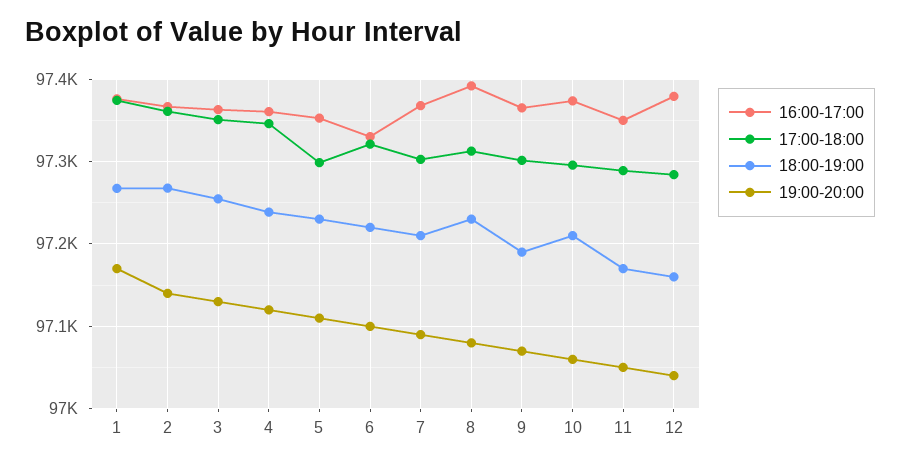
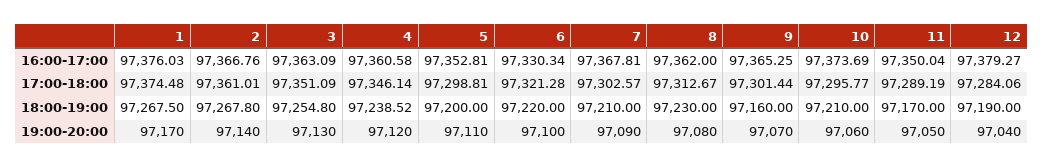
  {
    "16:00-17:00": {
      "1": 97376.03,
      "2": 97366.76,
      "3": 97363.09,
      "4": 97360.58,
      "5": 97352.81,
      "6": 97330.34,
      "7": 97367.81,
-     "8": 97390,
+     "8": 97362,
      "9": 97365.25,
      "10": 97373.69,
      "11": 97350.04,
      "12": 97379.27
    },
    "17:00-18:00": {
      "1": 97374.48,
      "2": 97361.01,
      "3": 97351.09,
      "4": 97346.14,
      "5": 97298.81,
      "6": 97321.28,
      "7": 97302.57,
      "8": 97312.67,
      "9": 97301.44,
      "10": 97295.77,
      "11": 97289.19,
      "12": 97284.06
    },
    "18:00-19:00": {
      "1": 97267.5,
      "2": 97267.8,
      "3": 97254.8,
      "4": 97238.52,
-     "5": 97230,
+     "5": 97200,
      "6": 97220,
      "7": 97210,
      "8": 97230,
-     "9": 97190,
+     "9": 97160,
      "10": 97210,
      "11": 97170,
-     "12": 97160
+     "12": 97190
    },
    "19:00-20:00": {
      "1": 97170,
      "2": 97140,
      "3": 97130,
      "4": 97120,
      "5": 97110,
      "6": 97100,
      "7": 97090,
      "8": 97080,
      "9": 97070,
      "10": 97060,
      "11": 97050,
      "12": 97040
    }
  }

